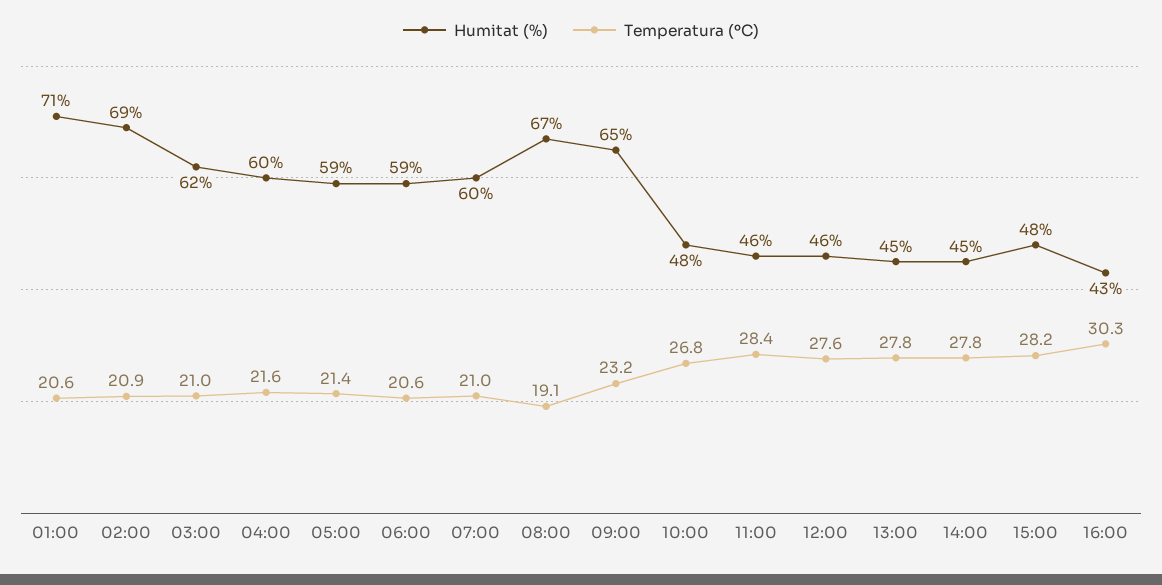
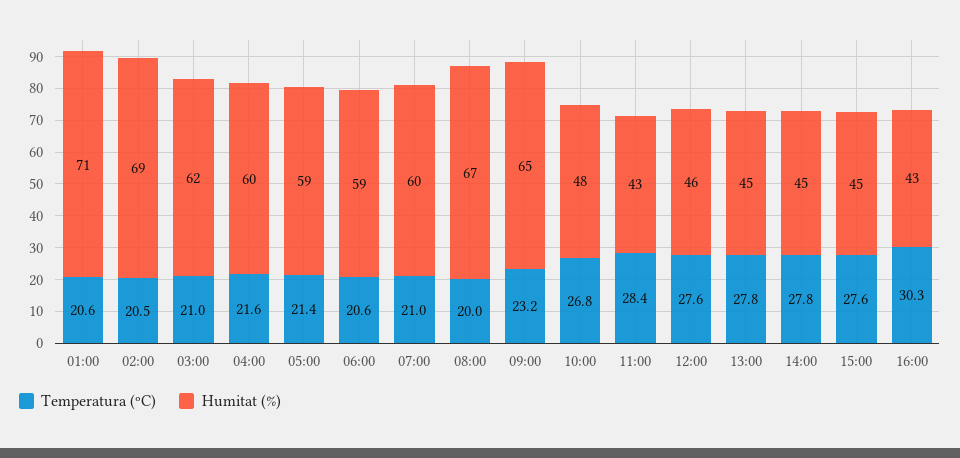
  {
    "Humitat (%)": {
      "01:00": 71,
      "02:00": 69,
      "03:00": 62,
      "04:00": 60,
      "05:00": 59,
      "06:00": 59,
      "07:00": 60,
      "08:00": 67,
      "09:00": 65,
      "10:00": 48,
-     "11:00": 46,
+     "11:00": 43,
      "12:00": 46,
      "13:00": 45,
      "14:00": 45,
-     "15:00": 48,
+     "15:00": 45,
      "16:00": 43
    },
    "Temperatura (ºC)": {
      "01:00": 20.6,
-     "02:00": 20.9,
+     "02:00": 20.5,
      "03:00": 21,
      "04:00": 21.6,
      "05:00": 21.4,
      "06:00": 20.6,
      "07:00": 21,
-     "08:00": 19.1,
+     "08:00": 20,
      "09:00": 23.2,
      "10:00": 26.8,
      "11:00": 28.4,
      "12:00": 27.6,
      "13:00": 27.8,
      "14:00": 27.8,
-     "15:00": 28.2,
+     "15:00": 27.6,
      "16:00": 30.3
    }
  }

